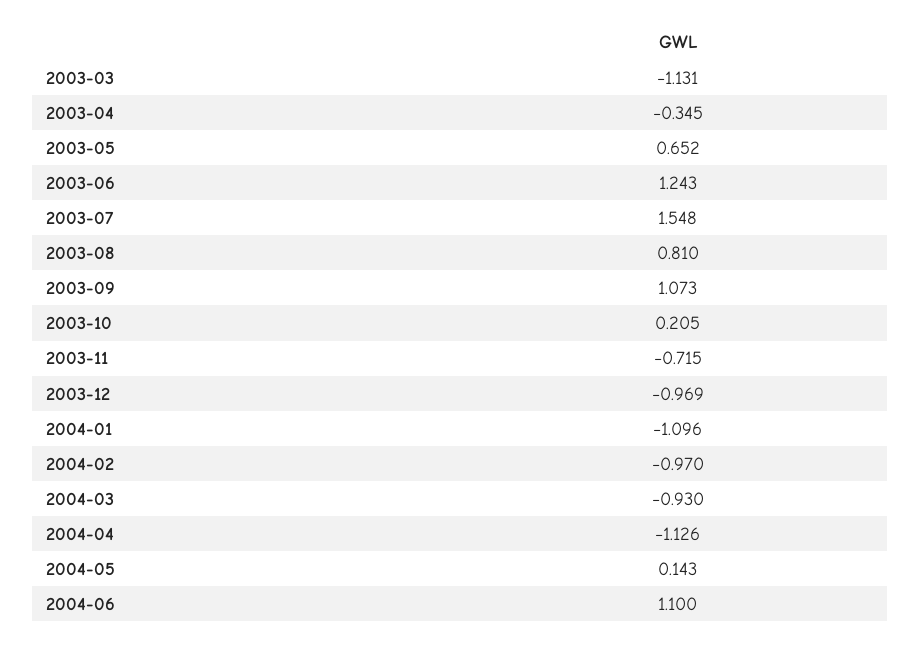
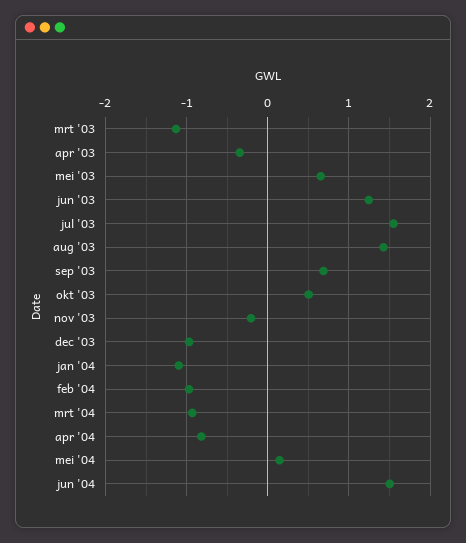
  {
    "2003-03": -1.131,
    "2003-04": -0.345,
    "2003-05": 0.652,
    "2003-06": 1.243,
    "2003-07": 1.548,
-   "2003-08": 0.81,
+   "2003-08": 1.4,
-   "2003-09": 1.073,
+   "2003-09": 0.7,
-   "2003-10": 0.205,
+   "2003-10": 0.5,
-   "2003-11": -0.715,
+   "2003-11": -0.2,
    "2003-12": -0.969,
    "2004-01": -1.096,
    "2004-02": -0.97,
    "2004-03": -0.93,
-   "2004-04": -1.126,
+   "2004-04": -0.8,
    "2004-05": 0.143,
-   "2004-06": 1.1
+   "2004-06": 1.5
  }

